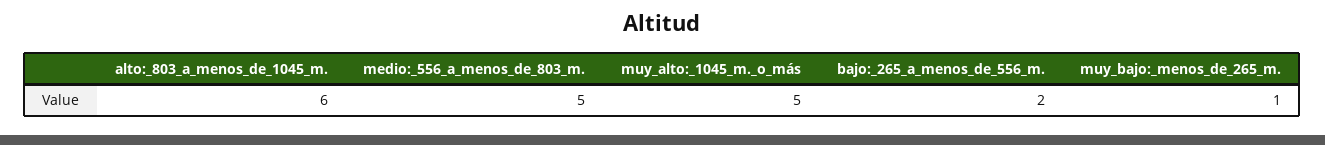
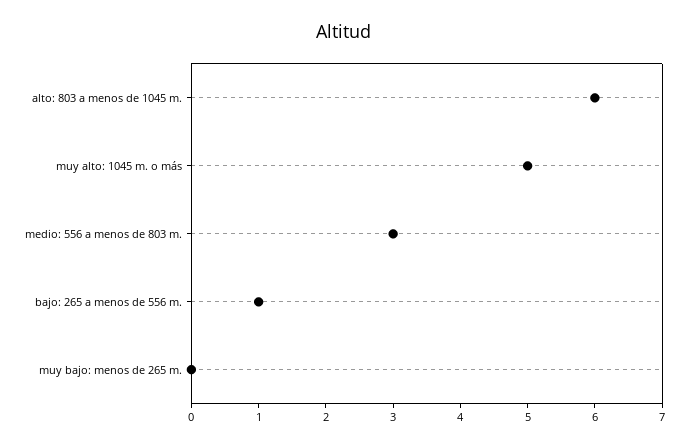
  {
    "alto:_803_a_menos_de_1045_m.": 6,
-   "medio:_556_a_menos_de_803_m.": 5,
+   "medio:_556_a_menos_de_803_m.": 3,
    "muy_alto:_1045_m._o_más": 5,
-   "bajo:_265_a_menos_de_556_m.": 2,
+   "bajo:_265_a_menos_de_556_m.": 1,
-   "muy_bajo:_menos_de_265_m.": 1
+   "muy_bajo:_menos_de_265_m.": 0
  }

